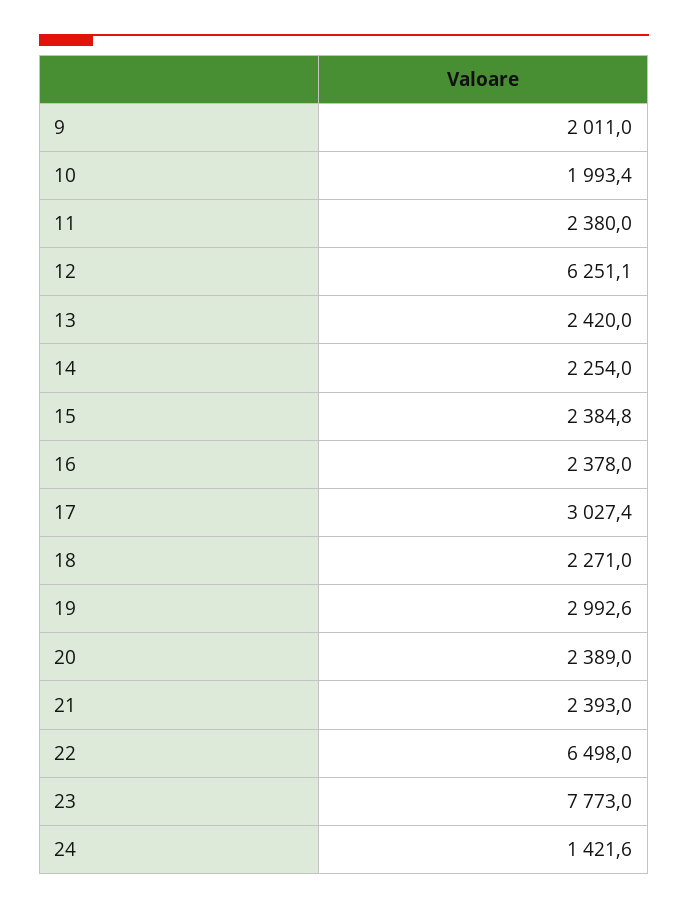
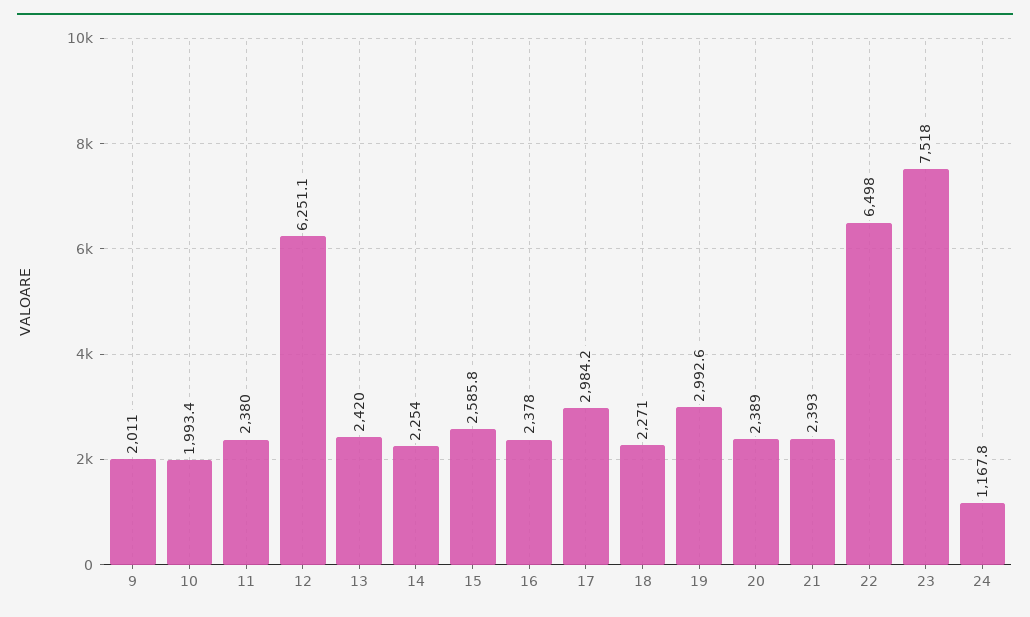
  {
    "9": 2011,
    "10": 1993.4,
    "11": 2380,
    "12": 6251.1,
    "13": 2420,
    "14": 2254,
-   "15": 2384.8,
+   "15": 2585.8,
    "16": 2378,
-   "17": 3027.4,
+   "17": 2984.2,
    "18": 2271,
    "19": 2992.6,
    "20": 2389,
    "21": 2393,
    "22": 6498,
-   "23": 7773,
+   "23": 7518,
-   "24": 1421.6
+   "24": 1167.8
  }

